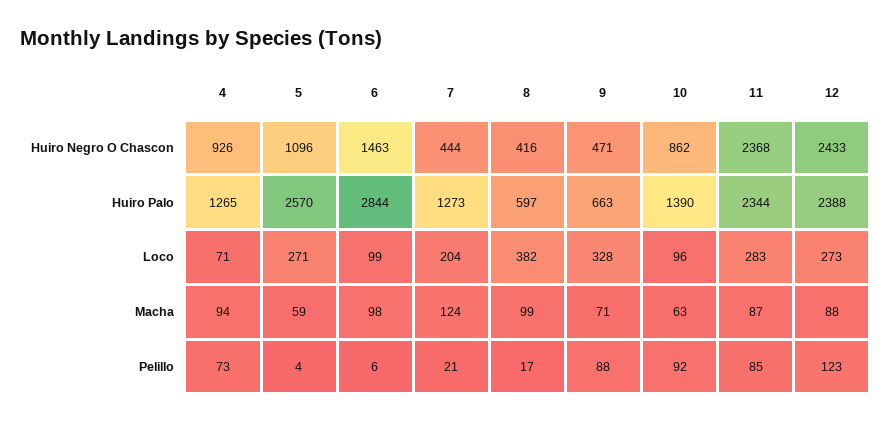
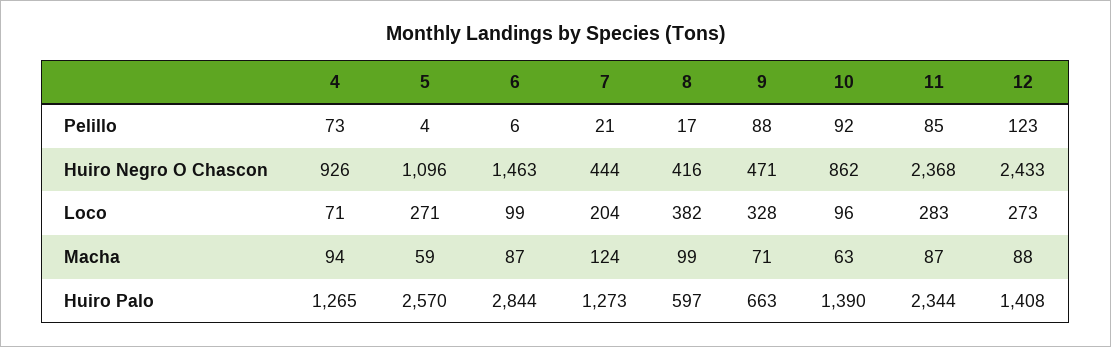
  {
    "4": {
      "Huiro Negro O Chascon": 926,
      "Huiro Palo": 1265,
      "Loco": 71,
      "Macha": 94,
      "Pelillo": 73
    },
    "5": {
      "Huiro Negro O Chascon": 1096,
      "Huiro Palo": 2570,
      "Loco": 271,
      "Macha": 59,
      "Pelillo": 4
    },
    "6": {
      "Huiro Negro O Chascon": 1463,
      "Huiro Palo": 2844,
      "Loco": 99,
-     "Macha": 98,
+     "Macha": 87,
      "Pelillo": 6
    },
    "7": {
      "Huiro Negro O Chascon": 444,
      "Huiro Palo": 1273,
      "Loco": 204,
      "Macha": 124,
      "Pelillo": 21
    },
    "8": {
      "Huiro Negro O Chascon": 416,
      "Huiro Palo": 597,
      "Loco": 382,
      "Macha": 99,
      "Pelillo": 17
    },
    "9": {
      "Huiro Negro O Chascon": 471,
      "Huiro Palo": 663,
      "Loco": 328,
      "Macha": 71,
      "Pelillo": 88
    },
    "10": {
      "Huiro Negro O Chascon": 862,
      "Huiro Palo": 1390,
      "Loco": 96,
      "Macha": 63,
      "Pelillo": 92
    },
    "11": {
      "Huiro Negro O Chascon": 2368,
      "Huiro Palo": 2344,
      "Loco": 283,
      "Macha": 87,
      "Pelillo": 85
    },
    "12": {
      "Huiro Negro O Chascon": 2433,
-     "Huiro Palo": 2388,
+     "Huiro Palo": 1408,
      "Loco": 273,
      "Macha": 88,
      "Pelillo": 123
    }
  }

